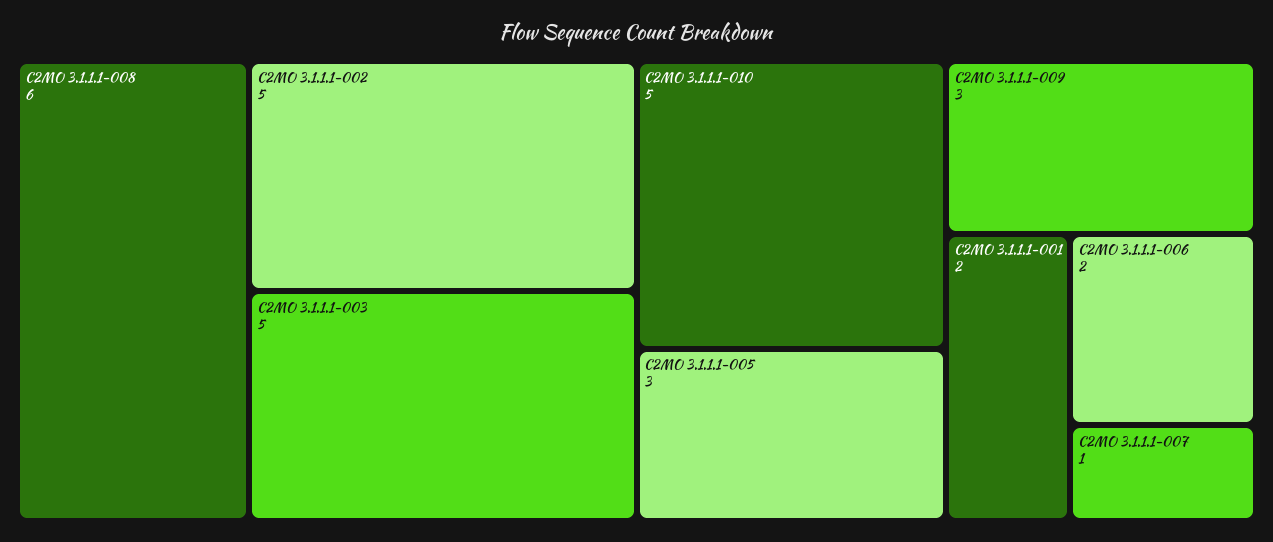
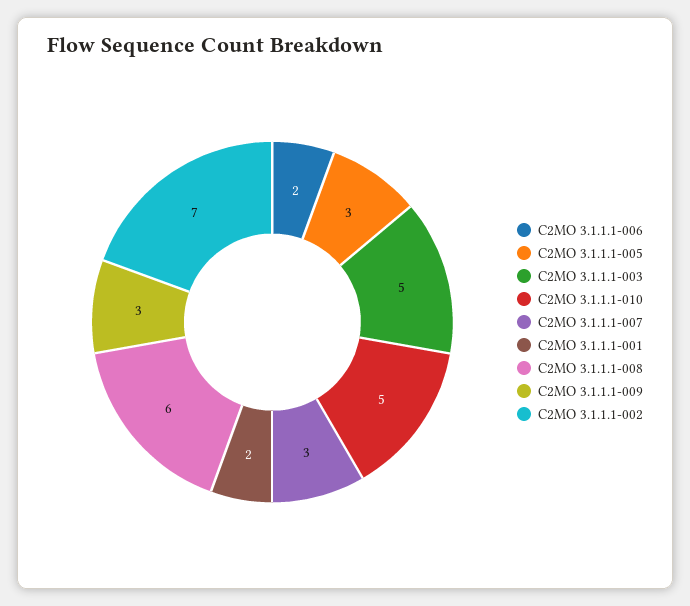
  {
    "C2MO 3.1.1.1-008": 6,
-   "C2MO 3.1.1.1-002": 5,
+   "C2MO 3.1.1.1-002": 7,
    "C2MO 3.1.1.1-003": 5,
    "C2MO 3.1.1.1-010": 5,
    "C2MO 3.1.1.1-005": 3,
    "C2MO 3.1.1.1-009": 3,
    "C2MO 3.1.1.1-001": 2,
    "C2MO 3.1.1.1-006": 2,
-   "C2MO 3.1.1.1-007": 1
+   "C2MO 3.1.1.1-007": 3
  }

